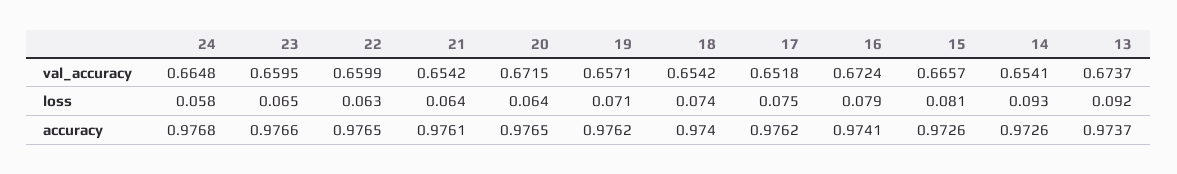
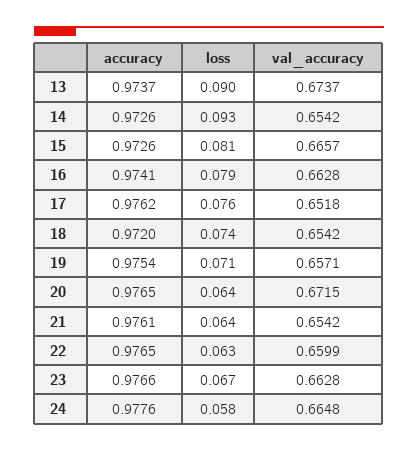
  {
    "24": {
      "val_accuracy": 0.6648,
      "loss": 0.058,
-     "accuracy": 0.9768
+     "accuracy": 0.9776
    },
    "23": {
-     "val_accuracy": 0.6595,
+     "val_accuracy": 0.6628,
-     "loss": 0.065,
+     "loss": 0.067,
      "accuracy": 0.9766
    },
    "22": {
      "val_accuracy": 0.6599,
      "loss": 0.063,
      "accuracy": 0.9765
    },
    "21": {
      "val_accuracy": 0.6542,
      "loss": 0.064,
      "accuracy": 0.9761
    },
    "20": {
      "val_accuracy": 0.6715,
      "loss": 0.064,
      "accuracy": 0.9765
    },
    "19": {
      "val_accuracy": 0.6571,
      "loss": 0.071,
-     "accuracy": 0.9762
+     "accuracy": 0.9754
    },
    "18": {
      "val_accuracy": 0.6542,
      "loss": 0.074,
-     "accuracy": 0.974
+     "accuracy": 0.972
    },
    "17": {
      "val_accuracy": 0.6518,
-     "loss": 0.075,
+     "loss": 0.076,
      "accuracy": 0.9762
    },
    "16": {
-     "val_accuracy": 0.6724,
+     "val_accuracy": 0.6628,
      "loss": 0.079,
      "accuracy": 0.9741
    },
    "15": {
      "val_accuracy": 0.6657,
      "loss": 0.081,
      "accuracy": 0.9726
    },
    "14": {
-     "val_accuracy": 0.6541,
+     "val_accuracy": 0.6542,
      "loss": 0.093,
      "accuracy": 0.9726
    },
    "13": {
      "val_accuracy": 0.6737,
-     "loss": 0.092,
+     "loss": 0.09,
      "accuracy": 0.9737
    }
  }

